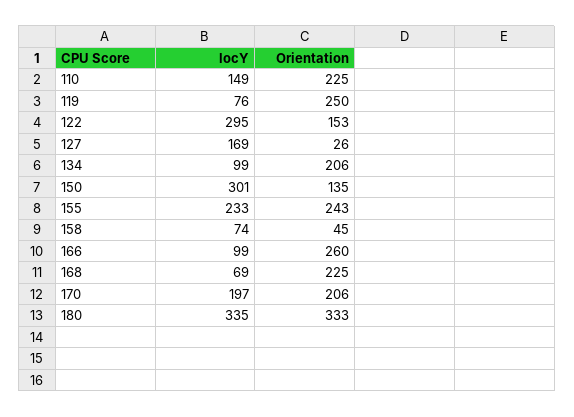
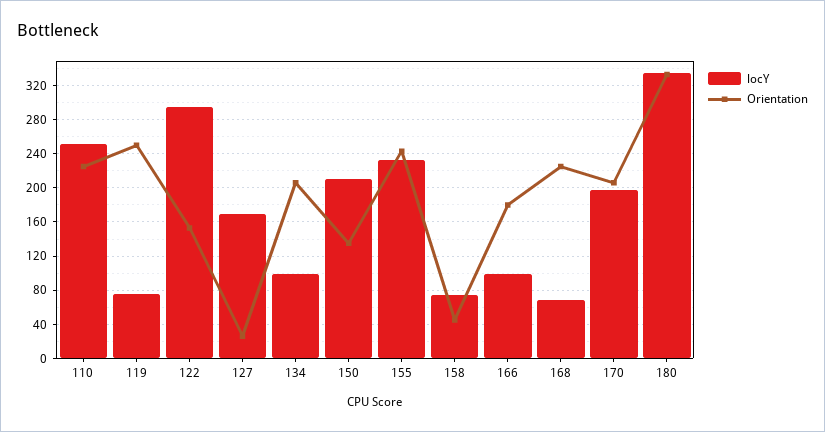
  {
    "locY": {
-     "110": 149,
+     "110": 250,
      "119": 76,
      "122": 295,
      "127": 169,
      "134": 99,
-     "150": 301,
+     "150": 210,
      "155": 233,
      "158": 74,
      "166": 99,
      "168": 69,
      "170": 197,
      "180": 335
    },
    "Orientation": {
      "110": 225,
      "119": 250,
      "122": 153,
      "127": 26,
      "134": 206,
      "150": 135,
      "155": 243,
      "158": 45,
-     "166": 260,
+     "166": 180,
      "168": 225,
      "170": 206,
      "180": 333
    }
  }

